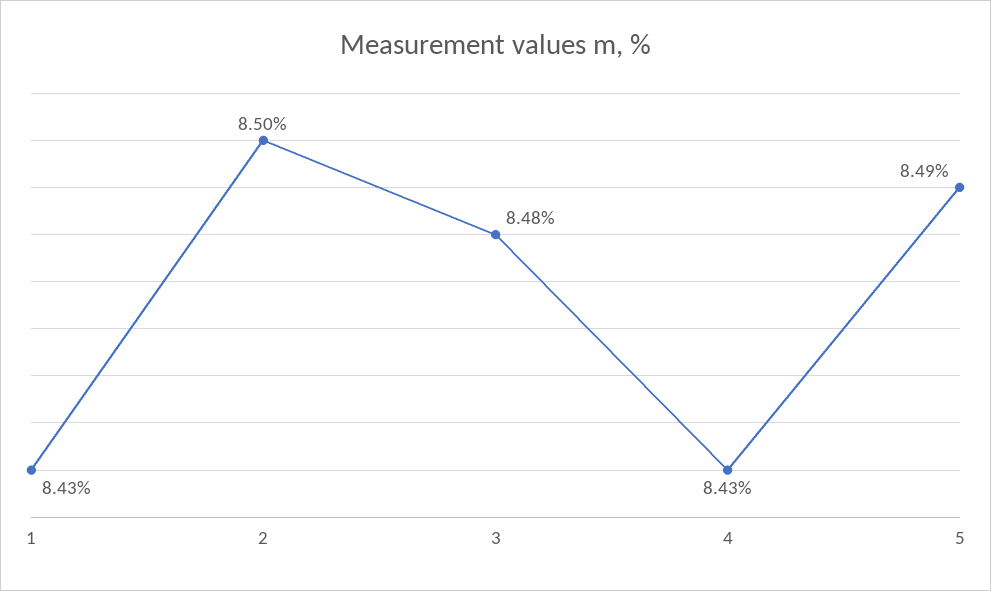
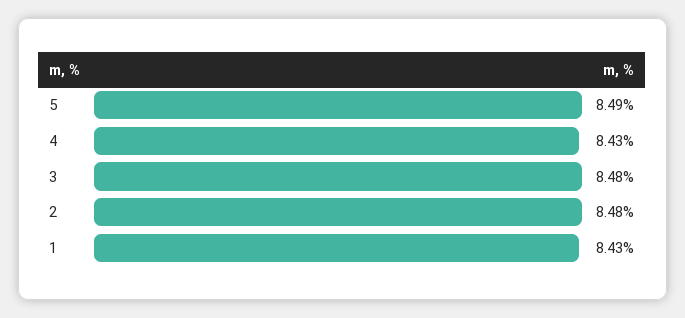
  {
    "1": 8.43,
-   "2": 8.5,
+   "2": 8.48,
    "3": 8.48,
    "4": 8.43,
    "5": 8.49
  }

